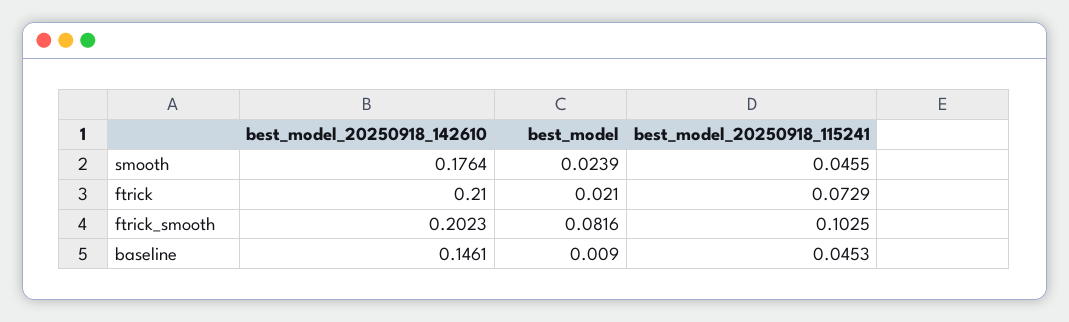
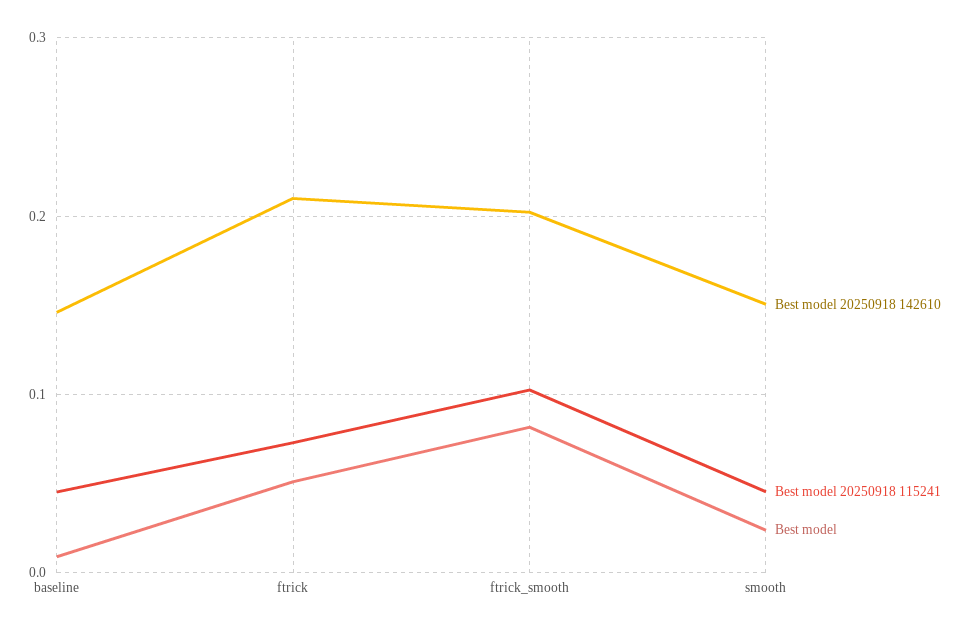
  {
    "best_model_20250918_142610": {
-     "smooth": 0.1764,
+     "smooth": 0.15,
      "ftrick": 0.21,
      "ftrick_smooth": 0.2023,
      "baseline": 0.1461
    },
    "best_model": {
      "smooth": 0.0239,
-     "ftrick": 0.021,
+     "ftrick": 0.05,
      "ftrick_smooth": 0.0816,
      "baseline": 0.009
    },
    "best_model_20250918_115241": {
      "smooth": 0.0455,
      "ftrick": 0.0729,
      "ftrick_smooth": 0.1025,
      "baseline": 0.0453
    }
  }

